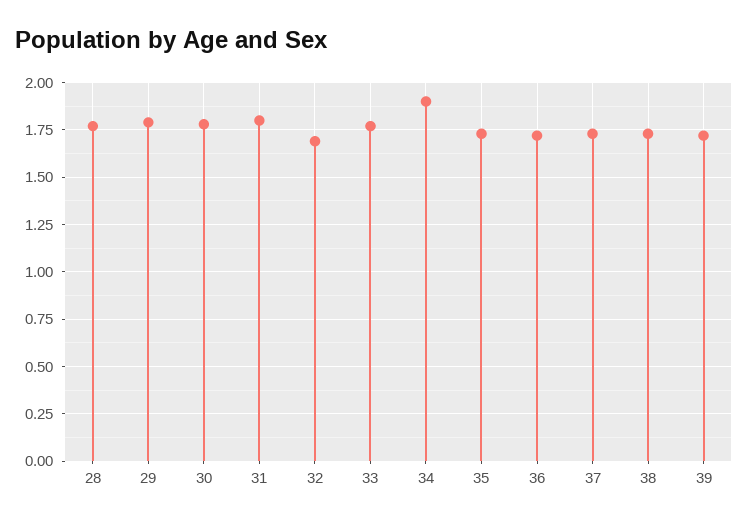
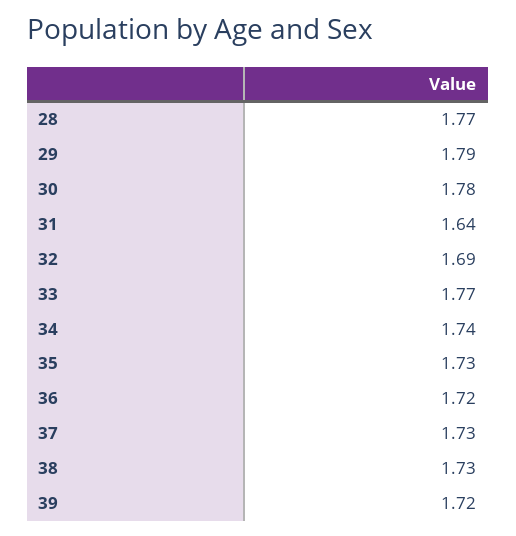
  {
    "28": 1.77,
    "29": 1.79,
    "30": 1.78,
-   "31": 1.8,
+   "31": 1.64,
    "32": 1.69,
    "33": 1.77,
-   "34": 1.9,
+   "34": 1.74,
    "35": 1.73,
    "36": 1.72,
    "37": 1.73,
    "38": 1.73,
    "39": 1.72
  }

